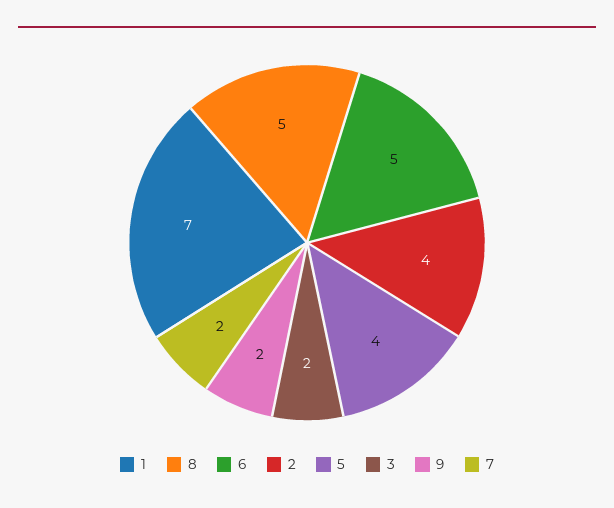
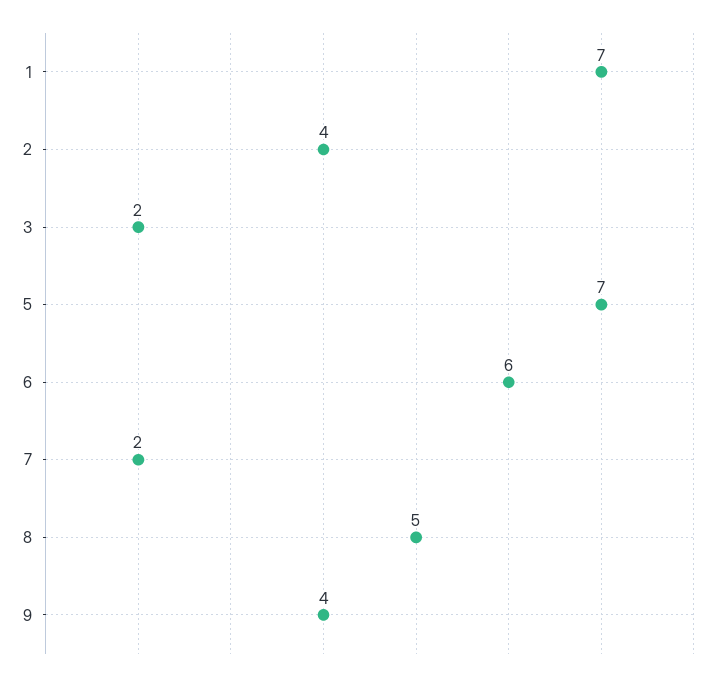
  {
    "1": 7,
    "8": 5,
-   "6": 5,
+   "6": 6,
    "2": 4,
-   "5": 4,
+   "5": 7,
    "3": 2,
-   "9": 2,
+   "9": 4,
    "7": 2
  }

